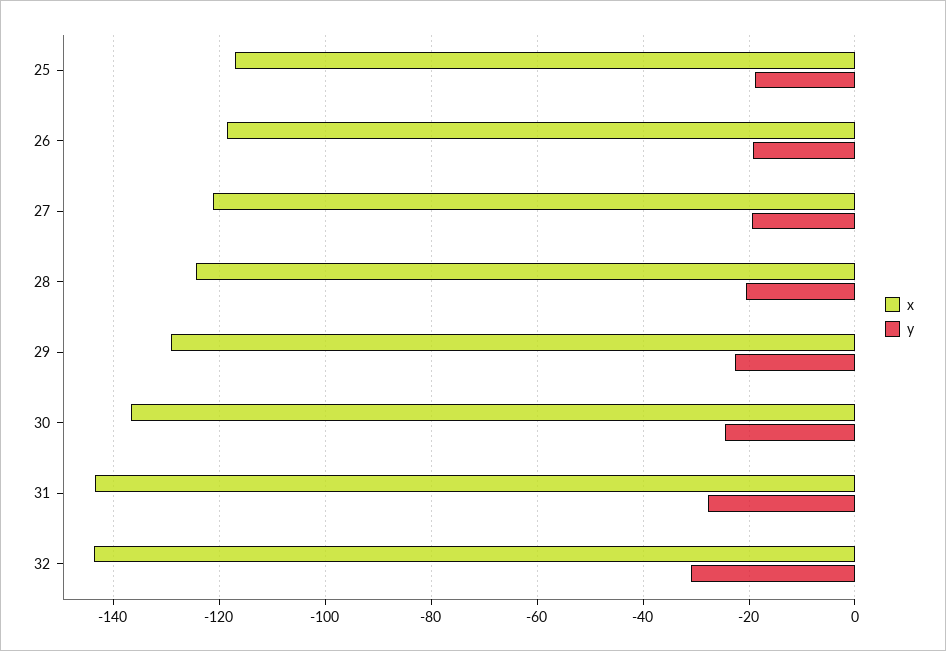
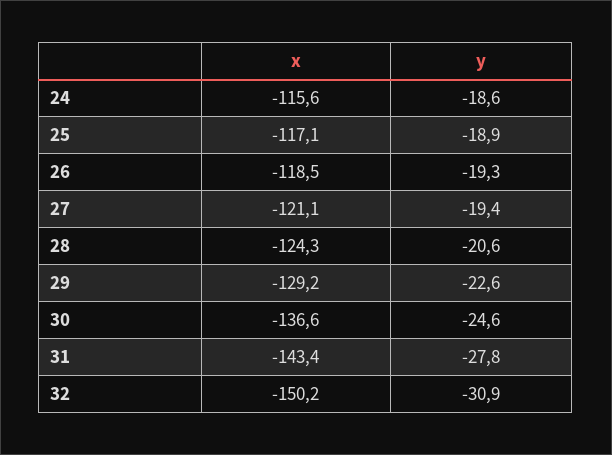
  {
    "x": {
      "25": -117.1,
      "26": -118.5,
      "27": -121.1,
      "28": -124.3,
      "29": -129.2,
      "30": -136.6,
      "31": -143.4,
-     "32": -144
+     "32": -150.2,
+     "24": -115.6
    },
    "y": {
      "25": -18.9,
      "26": -19.3,
      "27": -19.4,
      "28": -20.6,
      "29": -22.6,
      "30": -24.6,
      "31": -27.8,
-     "32": -30.9
+     "32": -30.9,
+     "24": -18.6
    }
  }

